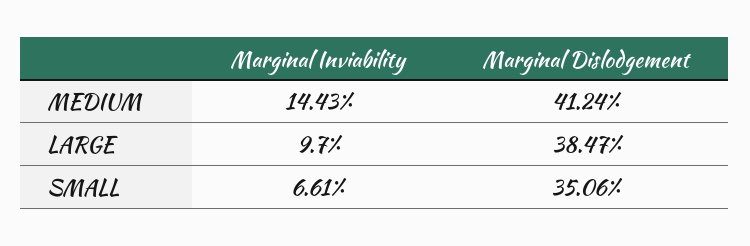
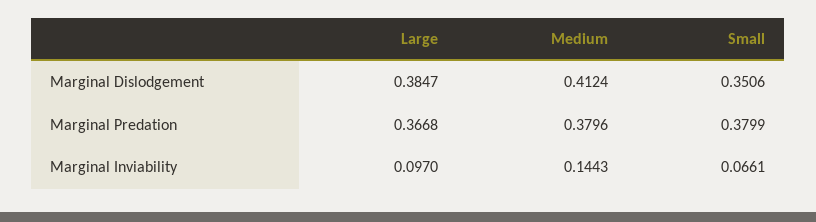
  {
    "Marginal Inviability": {
      "MEDIUM": 0.1443,
      "LARGE": 0.097,
      "SMALL": 0.0661
    },
    "Marginal Dislodgement": {
      "MEDIUM": 0.4124,
      "LARGE": 0.3847,
      "SMALL": 0.3506
-   }
+   },
+   "Marginal Predation": {
+     "LARGE": 0.3668,
+     "MEDIUM": 0.3796,
+     "SMALL": 0.3799
+   }
  }

